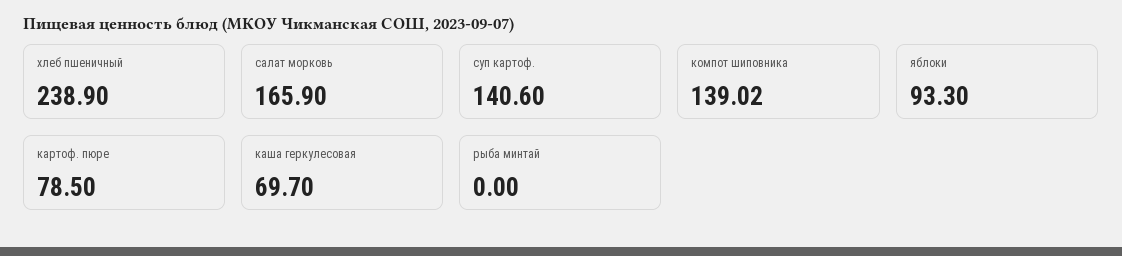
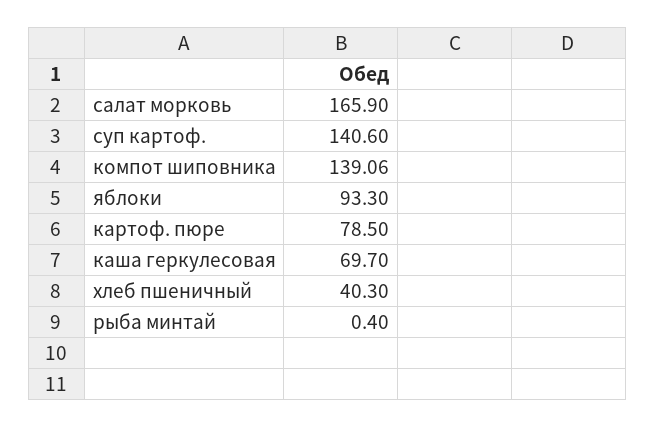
  {
-   "хлеб пшеничный": 238.9,
+   "хлеб пшеничный": 40.3,
    "салат морковь": 165.9,
    "суп картоф.": 140.6,
-   "компот шиповника": 139.02,
+   "компот шиповника": 139.06,
    "яблоки": 93.3,
    "картоф. пюре": 78.5,
    "каша геркулесовая": 69.7,
-   "рыба минтай": 0
+   "рыба минтай": 0.4
  }

